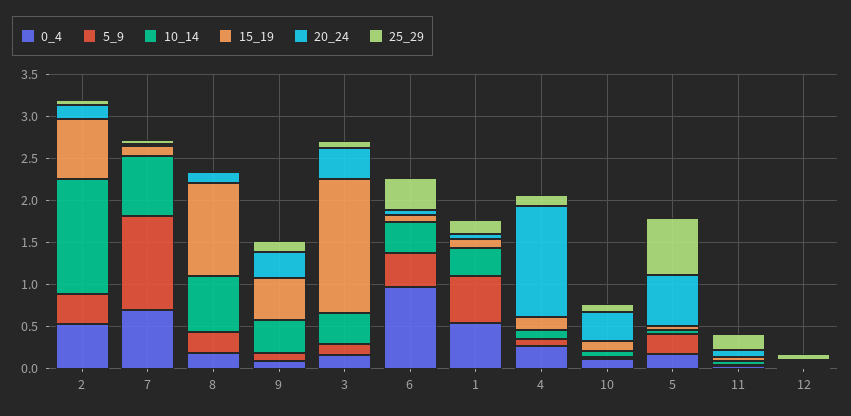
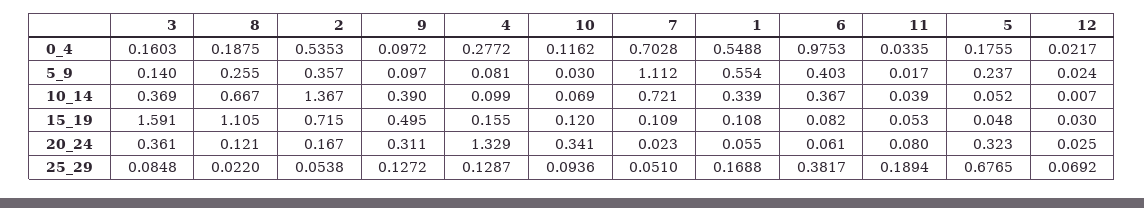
  {
    "0_4": {
      "2": 0.5353,
      "7": 0.7028,
      "8": 0.1875,
      "9": 0.0972,
      "3": 0.1603,
      "6": 0.9753,
      "1": 0.5488,
      "4": 0.2772,
      "10": 0.1162,
      "5": 0.1755,
      "11": 0.0335,
      "12": 0.0217
    },
    "5_9": {
      "2": 0.357,
      "7": 1.112,
      "8": 0.255,
      "9": 0.097,
      "3": 0.14,
      "6": 0.403,
      "1": 0.554,
      "4": 0.081,
      "10": 0.03,
      "5": 0.237,
      "11": 0.017,
      "12": 0.024
    },
    "10_14": {
      "2": 1.367,
      "7": 0.721,
      "8": 0.667,
      "9": 0.39,
      "3": 0.369,
      "6": 0.367,
      "1": 0.339,
      "4": 0.099,
      "10": 0.069,
      "5": 0.052,
      "11": 0.039,
      "12": 0.007
    },
    "15_19": {
      "2": 0.715,
      "7": 0.109,
      "8": 1.105,
      "9": 0.495,
      "3": 1.591,
      "6": 0.082,
      "1": 0.108,
      "4": 0.155,
      "10": 0.12,
      "5": 0.048,
      "11": 0.053,
      "12": 0.03
    },
    "20_24": {
      "2": 0.167,
      "7": 0.023,
      "8": 0.121,
      "9": 0.311,
      "3": 0.361,
      "6": 0.061,
      "1": 0.055,
      "4": 1.329,
      "10": 0.341,
-     "5": 0.6,
+     "5": 0.323,
      "11": 0.08,
      "12": 0.025
    },
    "25_29": {
      "2": 0.0538,
      "7": 0.051,
      "8": 0.022,
      "9": 0.1272,
      "3": 0.0848,
      "6": 0.3817,
      "1": 0.1688,
      "4": 0.1287,
      "10": 0.0936,
      "5": 0.6765,
      "11": 0.1894,
      "12": 0.0692
    }
  }

